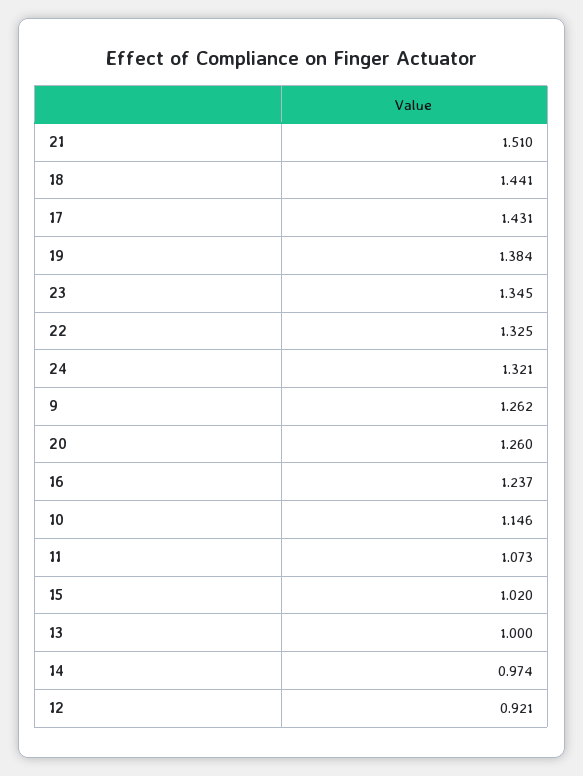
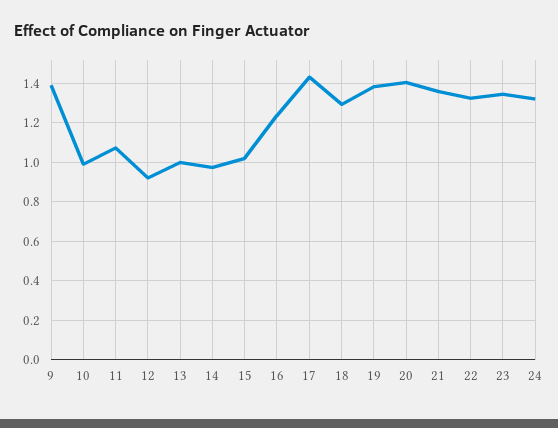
  {
-   "21": 1.51,
+   "21": 1.35,
-   "18": 1.441,
+   "18": 1.3,
    "17": 1.431,
    "19": 1.384,
    "23": 1.345,
    "22": 1.325,
    "24": 1.321,
-   "9": 1.262,
+   "9": 1.4,
-   "20": 1.26,
+   "20": 1.4,
    "16": 1.237,
-   "10": 1.146,
+   "10": 1,
    "11": 1.073,
    "15": 1.02,
    "13": 1,
    "14": 0.974,
    "12": 0.921
  }

